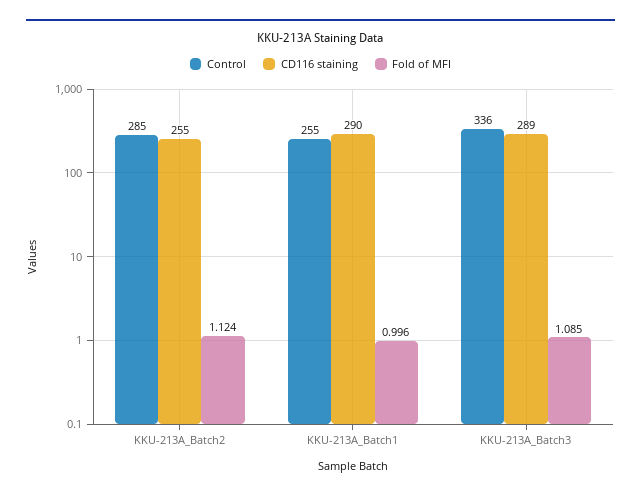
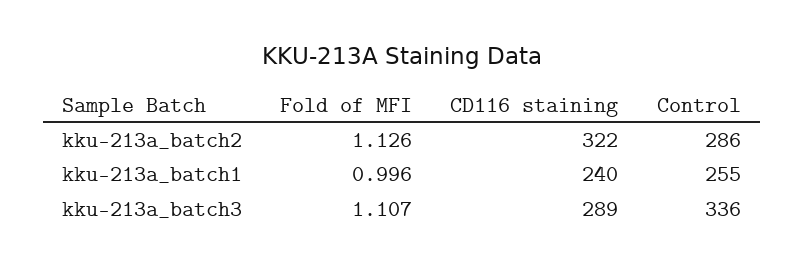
  {
    "Control": {
-     "KKU-213A_Batch2": 285,
+     "KKU-213A_Batch2": 286,
      "KKU-213A_Batch1": 255,
      "KKU-213A_Batch3": 336
    },
    "CD116 staining": {
-     "KKU-213A_Batch2": 255,
+     "KKU-213A_Batch2": 322,
-     "KKU-213A_Batch1": 290,
+     "KKU-213A_Batch1": 240,
      "KKU-213A_Batch3": 289
    },
    "Fold of MFI": {
-     "KKU-213A_Batch2": 1.124,
+     "KKU-213A_Batch2": 1.126,
      "KKU-213A_Batch1": 0.996,
-     "KKU-213A_Batch3": 1.085
+     "KKU-213A_Batch3": 1.107
    }
  }

